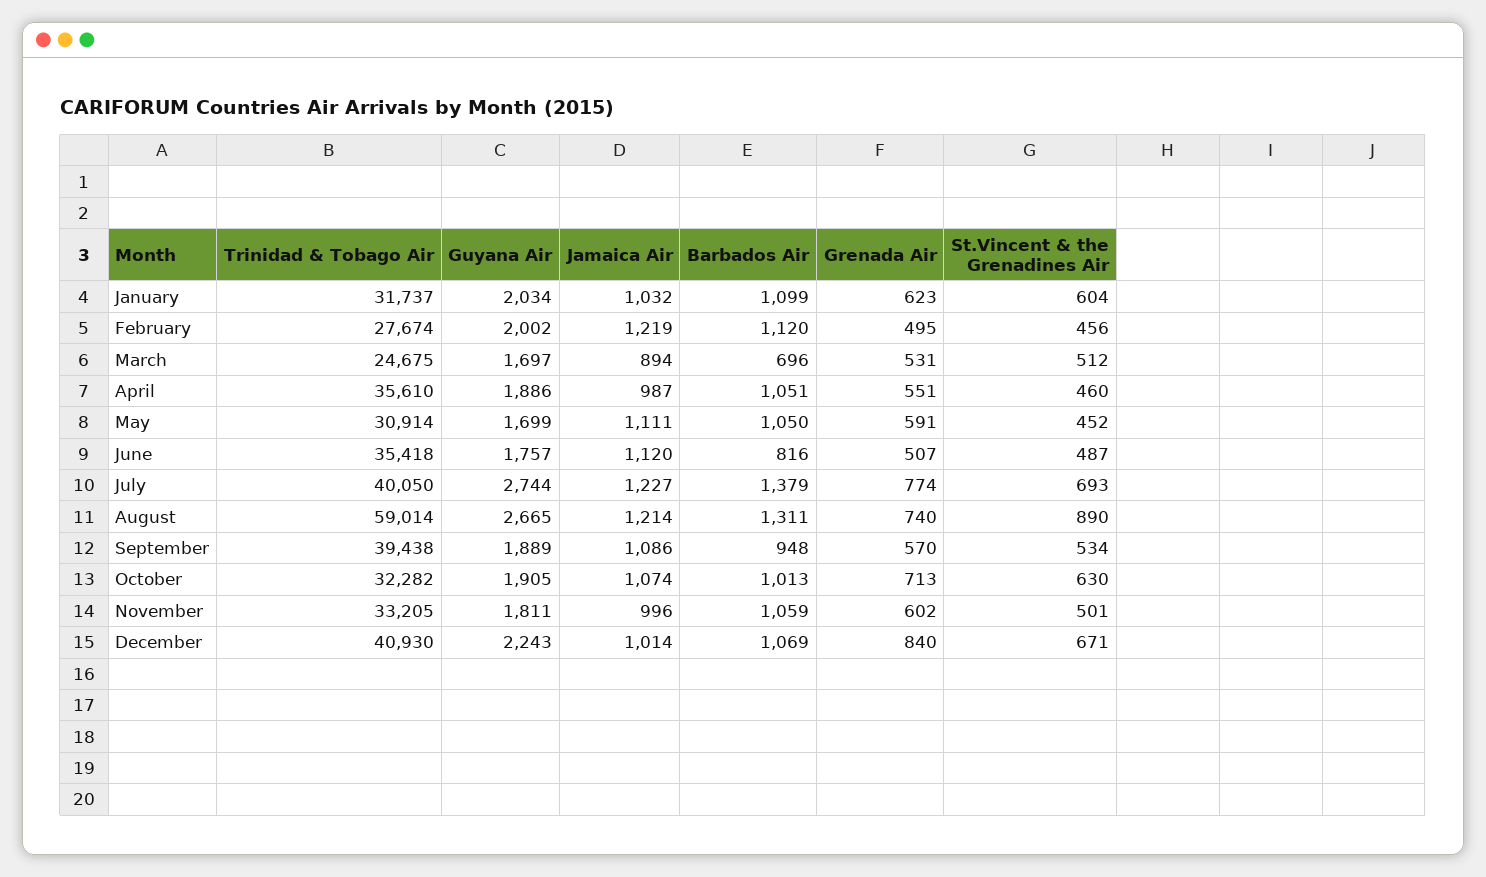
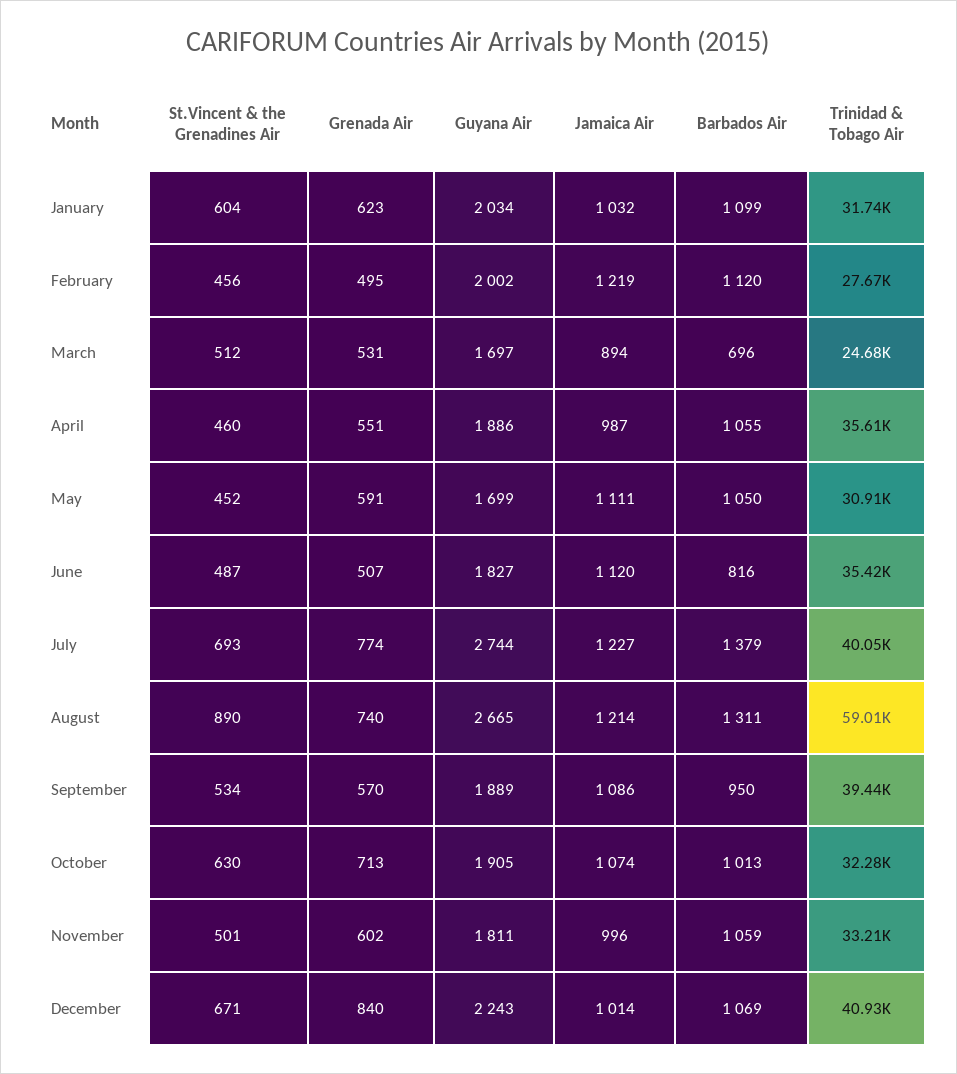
  {
    "Trinidad & Tobago Air": {
      "January": 31737,
      "February": 27674,
      "March": 24675,
      "April": 35610,
      "May": 30914,
      "June": 35418,
      "July": 40050,
      "August": 59014,
      "September": 39438,
      "October": 32282,
      "November": 33205,
      "December": 40930
    },
    "Guyana Air": {
      "January": 2034,
      "February": 2002,
      "March": 1697,
      "April": 1886,
      "May": 1699,
-     "June": 1757,
+     "June": 1827,
      "July": 2744,
      "August": 2665,
      "September": 1889,
      "October": 1905,
      "November": 1811,
      "December": 2243
    },
    "Jamaica Air": {
      "January": 1032,
      "February": 1219,
      "March": 894,
      "April": 987,
      "May": 1111,
      "June": 1120,
      "July": 1227,
      "August": 1214,
      "September": 1086,
      "October": 1074,
      "November": 996,
      "December": 1014
    },
    "Barbados Air": {
      "January": 1099,
      "February": 1120,
      "March": 696,
-     "April": 1051,
+     "April": 1055,
      "May": 1050,
      "June": 816,
      "July": 1379,
      "August": 1311,
-     "September": 948,
+     "September": 950,
      "October": 1013,
      "November": 1059,
      "December": 1069
    },
    "Grenada Air": {
      "January": 623,
      "February": 495,
      "March": 531,
      "April": 551,
      "May": 591,
      "June": 507,
      "July": 774,
      "August": 740,
      "September": 570,
      "October": 713,
      "November": 602,
      "December": 840
    },
    "St.Vincent & the Grenadines Air": {
      "January": 604,
      "February": 456,
      "March": 512,
      "April": 460,
      "May": 452,
      "June": 487,
      "July": 693,
      "August": 890,
      "September": 534,
      "October": 630,
      "November": 501,
      "December": 671
    }
  }

